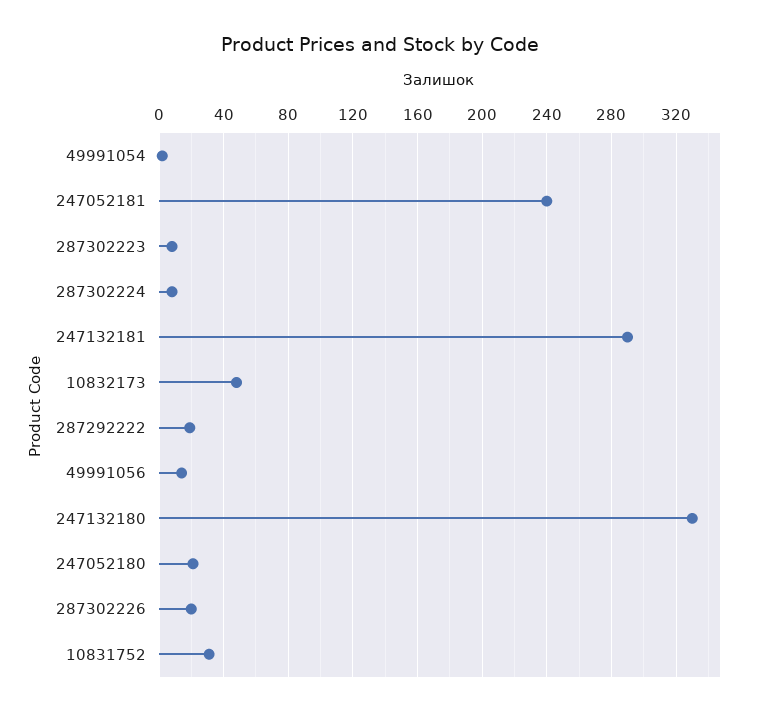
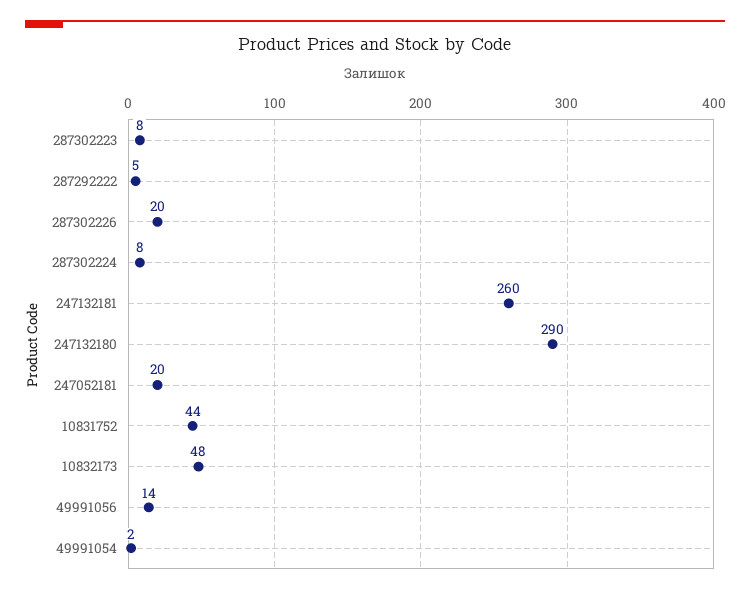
  {
    "49991054": 2,
-   "247052181": 240,
+   "247052181": 20,
    "287302223": 8,
    "287302224": 8,
-   "247132181": 290,
+   "247132181": 260,
    "10832173": 48,
-   "287292222": 20,
+   "287292222": 5,
    "49991056": 14,
-   "247132180": 330,
+   "247132180": 290,
-   "247052180": 20,
    "287302226": 20,
-   "10831752": 30
+   "10831752": 44
  }

